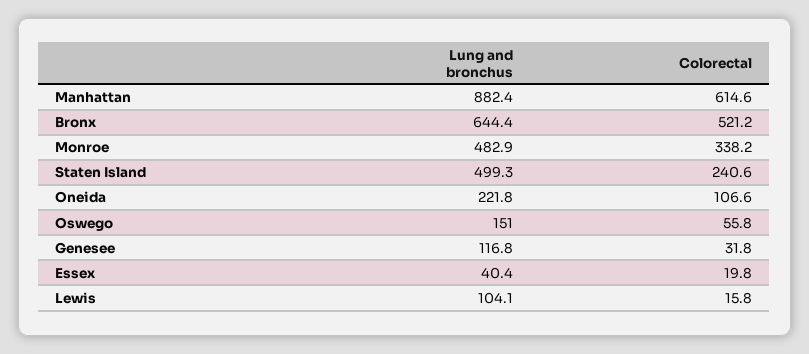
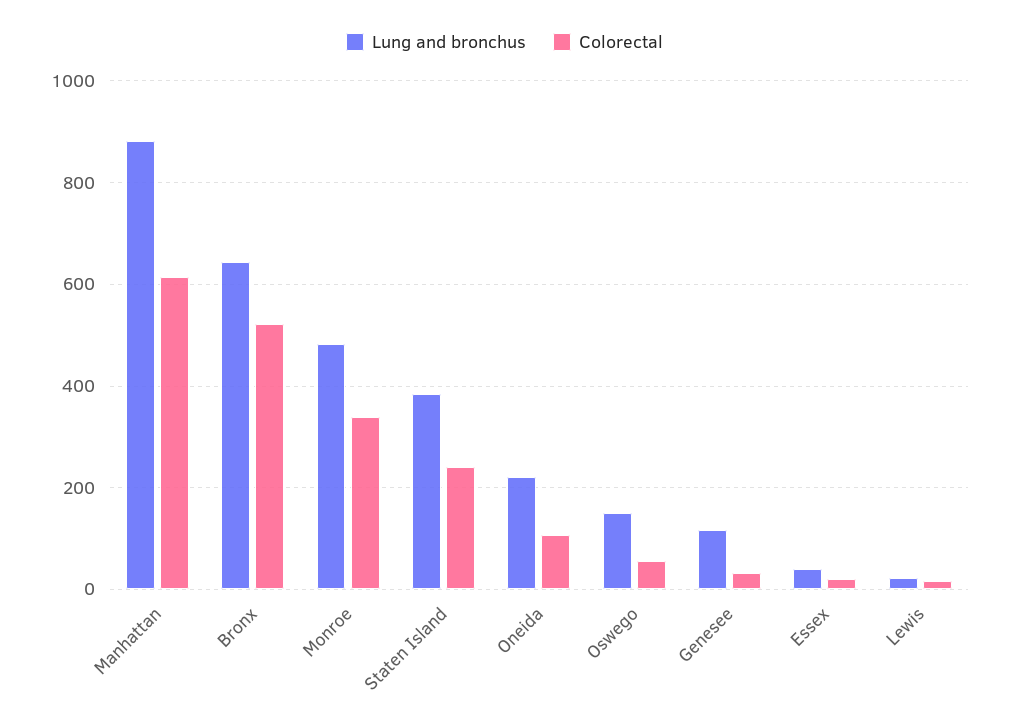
  {
    "Lung and bronchus": {
      "Manhattan": 882.4,
      "Bronx": 644.4,
      "Monroe": 482.9,
-     "Staten Island": 499.3,
+     "Staten Island": 380,
      "Oneida": 221.8,
      "Oswego": 151,
      "Genesee": 116.8,
      "Essex": 40.4,
-     "Lewis": 104.1
+     "Lewis": 20
    },
    "Colorectal": {
      "Manhattan": 614.6,
      "Bronx": 521.2,
      "Monroe": 338.2,
      "Staten Island": 240.6,
      "Oneida": 106.6,
      "Oswego": 55.8,
      "Genesee": 31.8,
      "Essex": 19.8,
      "Lewis": 15.8
    }
  }

